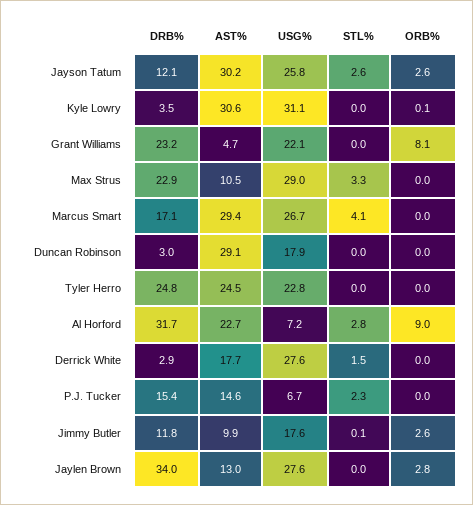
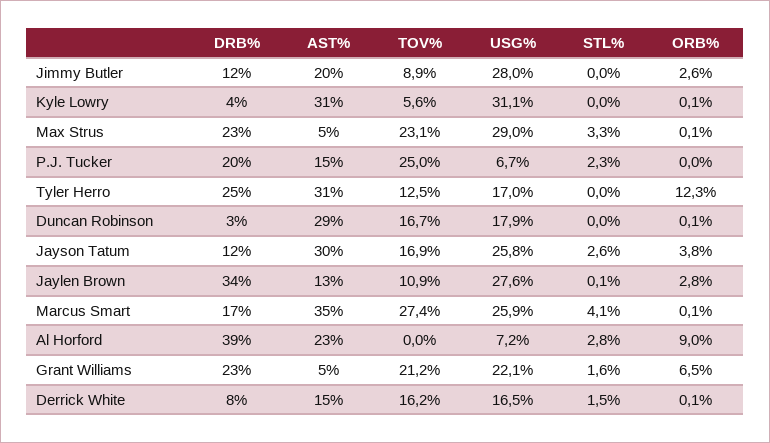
  {
    "DRB%": {
      "Jayson Tatum": 12.1,
      "Kyle Lowry": 3.5,
      "Grant Williams": 23.2,
      "Max Strus": 22.9,
      "Marcus Smart": 17.1,
      "Duncan Robinson": 3,
      "Tyler Herro": 24.8,
-     "Al Horford": 31.7,
+     "Al Horford": 39,
-     "Derrick White": 2.9,
+     "Derrick White": 8,
-     "P.J. Tucker": 15.4,
+     "P.J. Tucker": 20,
      "Jimmy Butler": 11.8,
      "Jaylen Brown": 34
    },
    "AST%": {
      "Jayson Tatum": 30.2,
      "Kyle Lowry": 30.6,
      "Grant Williams": 4.7,
-     "Max Strus": 10.5,
+     "Max Strus": 5,
-     "Marcus Smart": 29.4,
+     "Marcus Smart": 35,
      "Duncan Robinson": 29.1,
-     "Tyler Herro": 24.5,
+     "Tyler Herro": 31,
      "Al Horford": 22.7,
-     "Derrick White": 17.7,
+     "Derrick White": 15,
      "P.J. Tucker": 14.6,
-     "Jimmy Butler": 9.9,
+     "Jimmy Butler": 20,
      "Jaylen Brown": 13
    },
    "USG%": {
      "Jayson Tatum": 25.8,
      "Kyle Lowry": 31.1,
      "Grant Williams": 22.1,
      "Max Strus": 29,
-     "Marcus Smart": 26.7,
+     "Marcus Smart": 25.9,
      "Duncan Robinson": 17.9,
-     "Tyler Herro": 22.8,
+     "Tyler Herro": 17,
      "Al Horford": 7.2,
-     "Derrick White": 27.6,
+     "Derrick White": 16.5,
      "P.J. Tucker": 6.7,
-     "Jimmy Butler": 17.6,
+     "Jimmy Butler": 28,
      "Jaylen Brown": 27.6
    },
    "STL%": {
      "Jayson Tatum": 2.6,
      "Kyle Lowry": 0,
-     "Grant Williams": 0,
+     "Grant Williams": 1.6,
      "Max Strus": 3.3,
      "Marcus Smart": 4.1,
      "Duncan Robinson": 0,
      "Tyler Herro": 0,
      "Al Horford": 2.8,
      "Derrick White": 1.5,
      "P.J. Tucker": 2.3,
-     "Jimmy Butler": 0.1,
+     "Jimmy Butler": 0,
-     "Jaylen Brown": 0
+     "Jaylen Brown": 0.1
    },
    "ORB%": {
-     "Jayson Tatum": 2.6,
+     "Jayson Tatum": 3.8,
      "Kyle Lowry": 0.1,
-     "Grant Williams": 8.1,
+     "Grant Williams": 6.5,
-     "Max Strus": 0,
+     "Max Strus": 0.1,
-     "Marcus Smart": 0,
+     "Marcus Smart": 0.1,
-     "Duncan Robinson": 0,
+     "Duncan Robinson": 0.1,
-     "Tyler Herro": 0,
+     "Tyler Herro": 12.3,
      "Al Horford": 9,
-     "Derrick White": 0,
+     "Derrick White": 0.1,
      "P.J. Tucker": 0,
      "Jimmy Butler": 2.6,
      "Jaylen Brown": 2.8
-   }
+   },
+   "TOV%": {
+     "Jimmy Butler": 8.9,
+     "Kyle Lowry": 5.6,
+     "Max Strus": 23.1,
+     "P.J. Tucker": 25,
+     "Tyler Herro": 12.5,
+     "Duncan Robinson": 16.7,
+     "Jayson Tatum": 16.9,
+     "Jaylen Brown": 10.9,
+     "Marcus Smart": 27.4,
+     "Al Horford": 0,
+     "Grant Williams": 21.2,
+     "Derrick White": 16.2
+   }
  }

